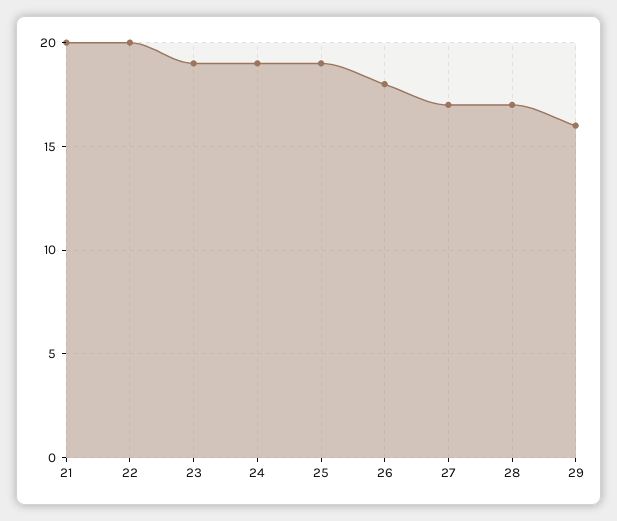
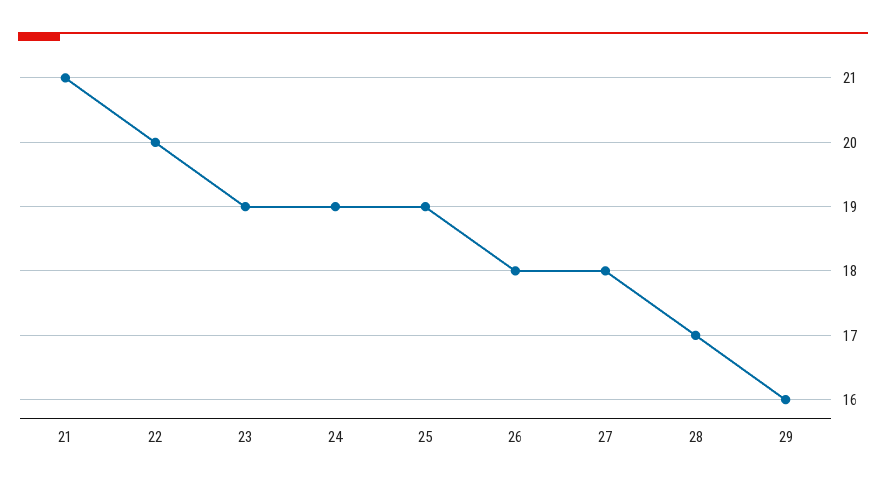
  {
-   "21": 20,
+   "21": 21,
    "22": 20,
    "23": 19,
    "24": 19,
    "25": 19,
    "26": 18,
-   "27": 17,
+   "27": 18,
    "28": 17,
    "29": 16
  }

